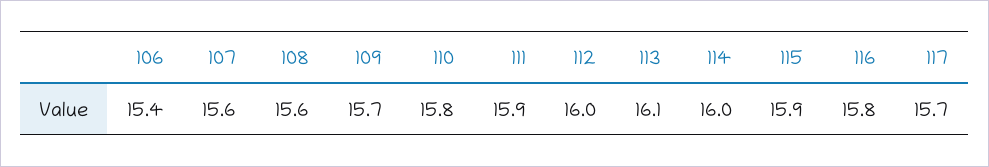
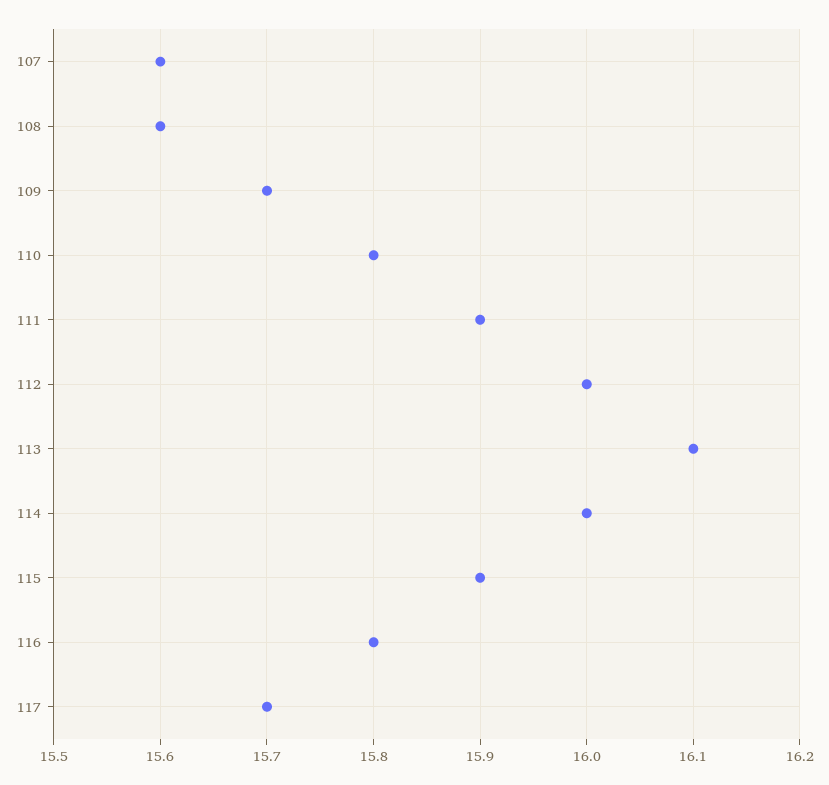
  {
-   "106": 15.4,
    "107": 15.6,
    "108": 15.6,
    "109": 15.7,
    "110": 15.8,
    "111": 15.9,
    "112": 16,
    "113": 16.1,
    "114": 16,
    "115": 15.9,
    "116": 15.8,
    "117": 15.7
  }

